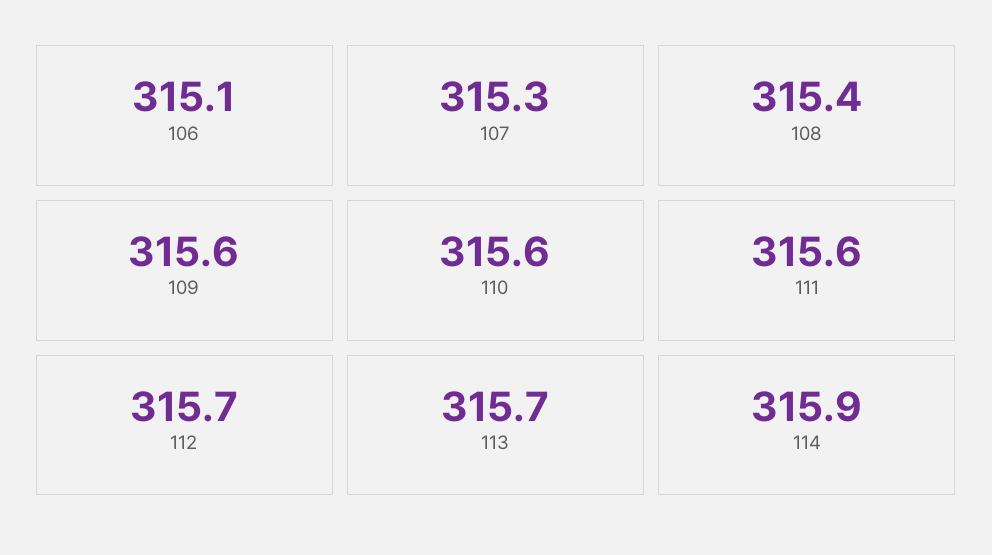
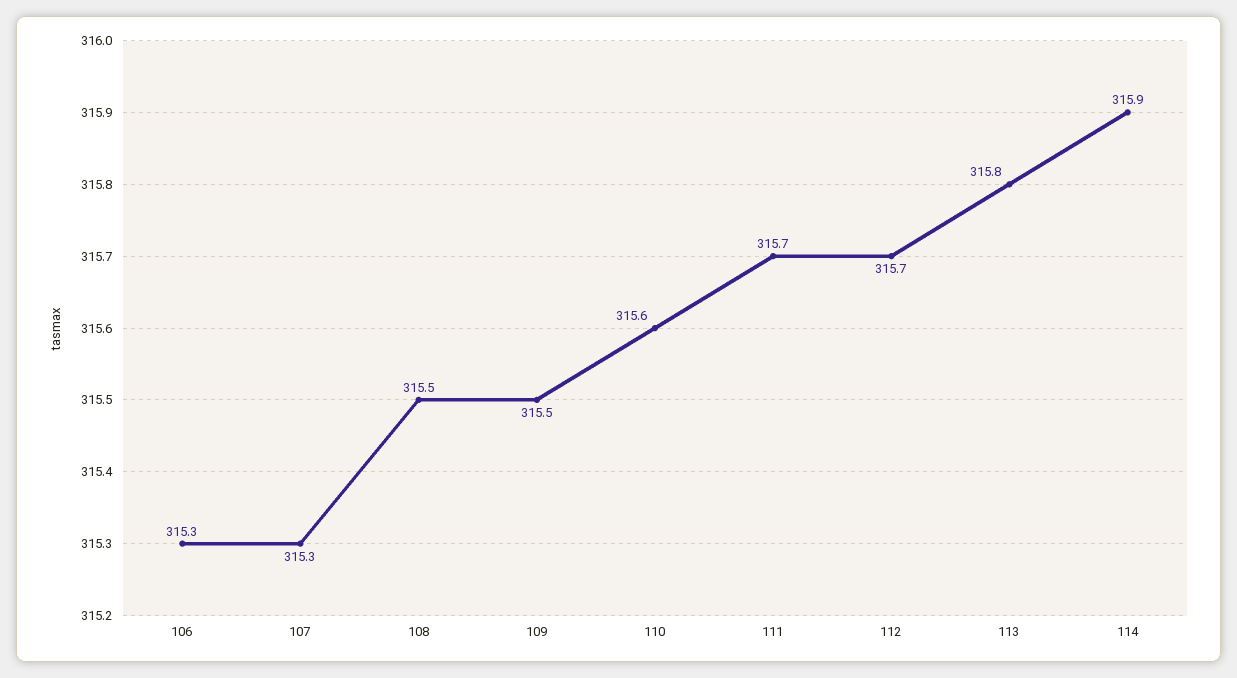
  {
-   "106": 315.1,
+   "106": 315.3,
    "107": 315.3,
-   "108": 315.4,
+   "108": 315.5,
-   "109": 315.6,
+   "109": 315.5,
    "110": 315.6,
-   "111": 315.6,
+   "111": 315.7,
    "112": 315.7,
-   "113": 315.7,
+   "113": 315.8,
    "114": 315.9
  }

